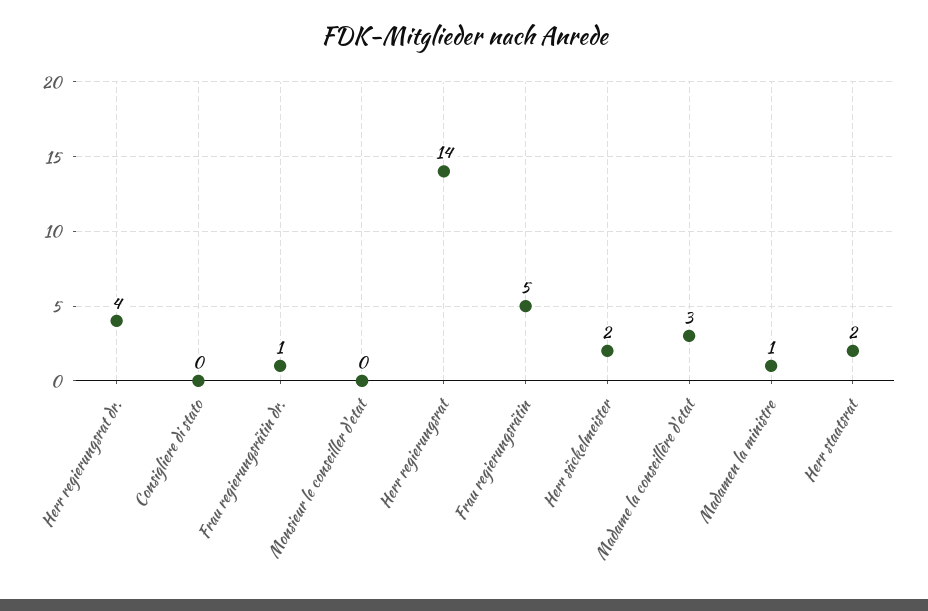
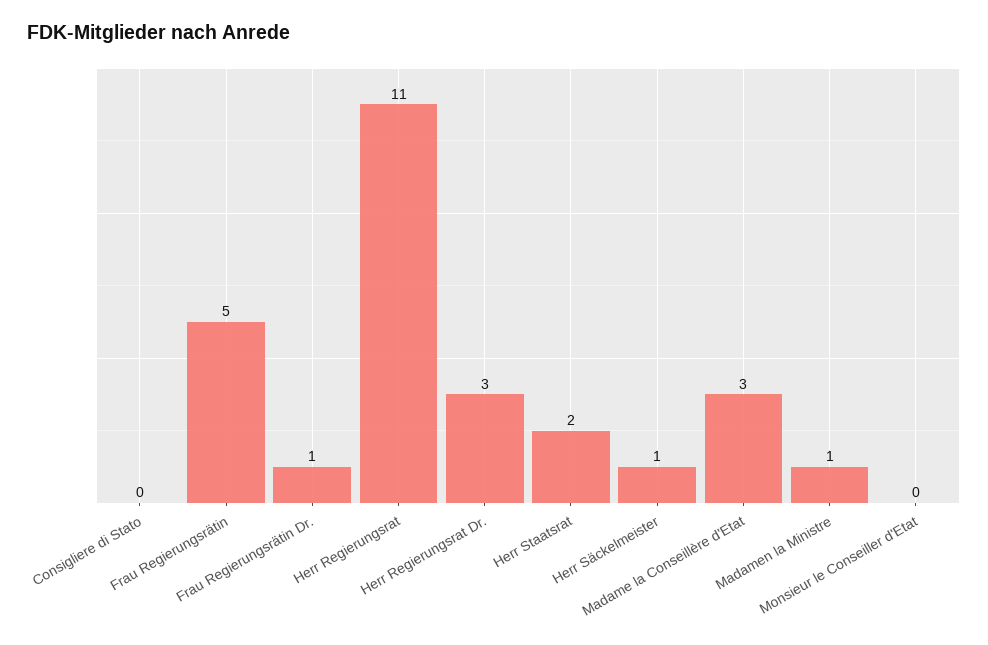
  {
-   "Herr regierungsrat dr.": 4,
+   "Herr regierungsrat dr.": 3,
    "Consigliere di stato": 0,
    "Frau regierungsrätin dr.": 1,
    "Monsieur le conseiller d'etat": 0,
-   "Herr regierungsrat": 14,
+   "Herr regierungsrat": 11,
    "Frau regierungsrätin": 5,
-   "Herr säckelmeister": 2,
+   "Herr säckelmeister": 1,
    "Madame la conseillère d'etat": 3,
    "Madamen la ministre": 1,
    "Herr staatsrat": 2
  }

